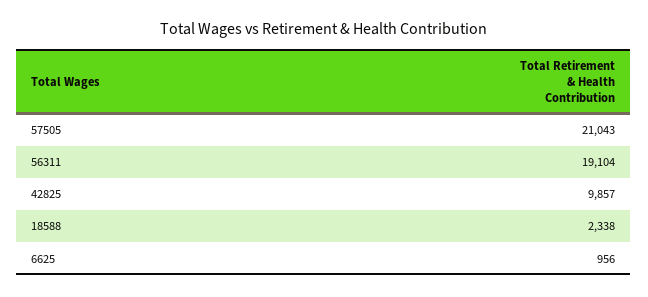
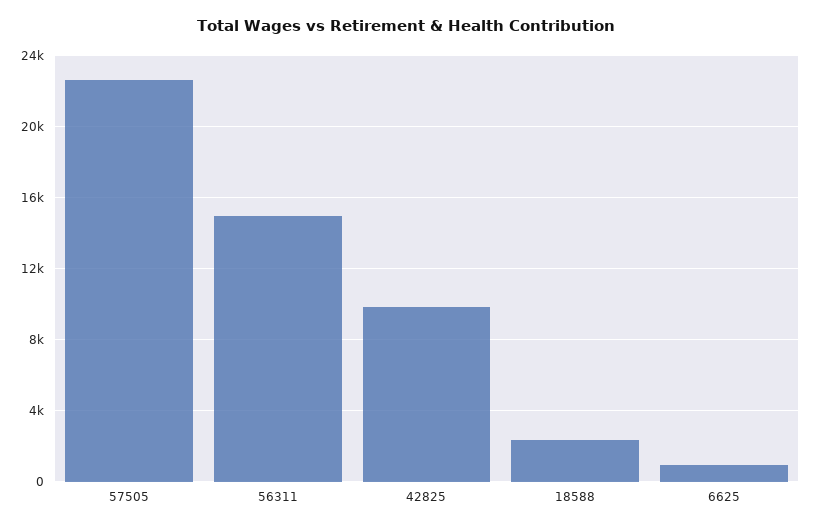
  {
-   "57505": 21043,
+   "57505": 22500,
-   "56311": 19104,
+   "56311": 15000,
    "42825": 9857,
    "18588": 2338,
    "6625": 956
  }

